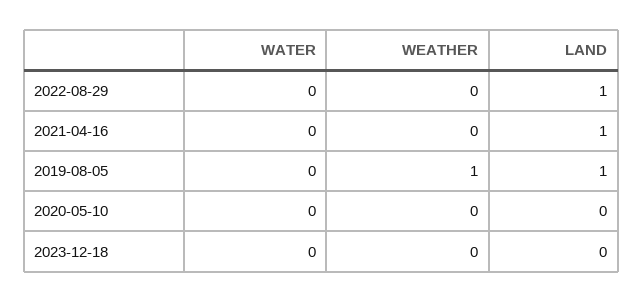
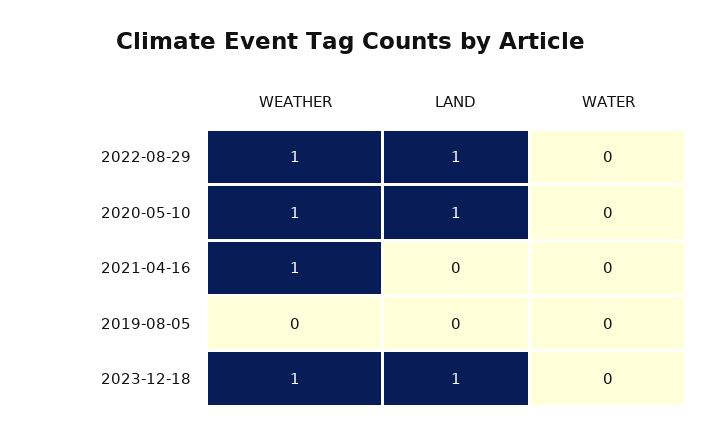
  {
    "WATER": {
      "2022-08-29": 0,
      "2021-04-16": 0,
      "2019-08-05": 0,
      "2020-05-10": 0,
      "2023-12-18": 0
    },
    "WEATHER": {
-     "2022-08-29": 0,
+     "2022-08-29": 1,
-     "2021-04-16": 0,
+     "2021-04-16": 1,
-     "2019-08-05": 1,
+     "2019-08-05": 0,
-     "2020-05-10": 0,
+     "2020-05-10": 1,
-     "2023-12-18": 0
+     "2023-12-18": 1
    },
    "LAND": {
      "2022-08-29": 1,
-     "2021-04-16": 1,
+     "2021-04-16": 0,
-     "2019-08-05": 1,
+     "2019-08-05": 0,
-     "2020-05-10": 0,
+     "2020-05-10": 1,
-     "2023-12-18": 0
+     "2023-12-18": 1
    }
  }

